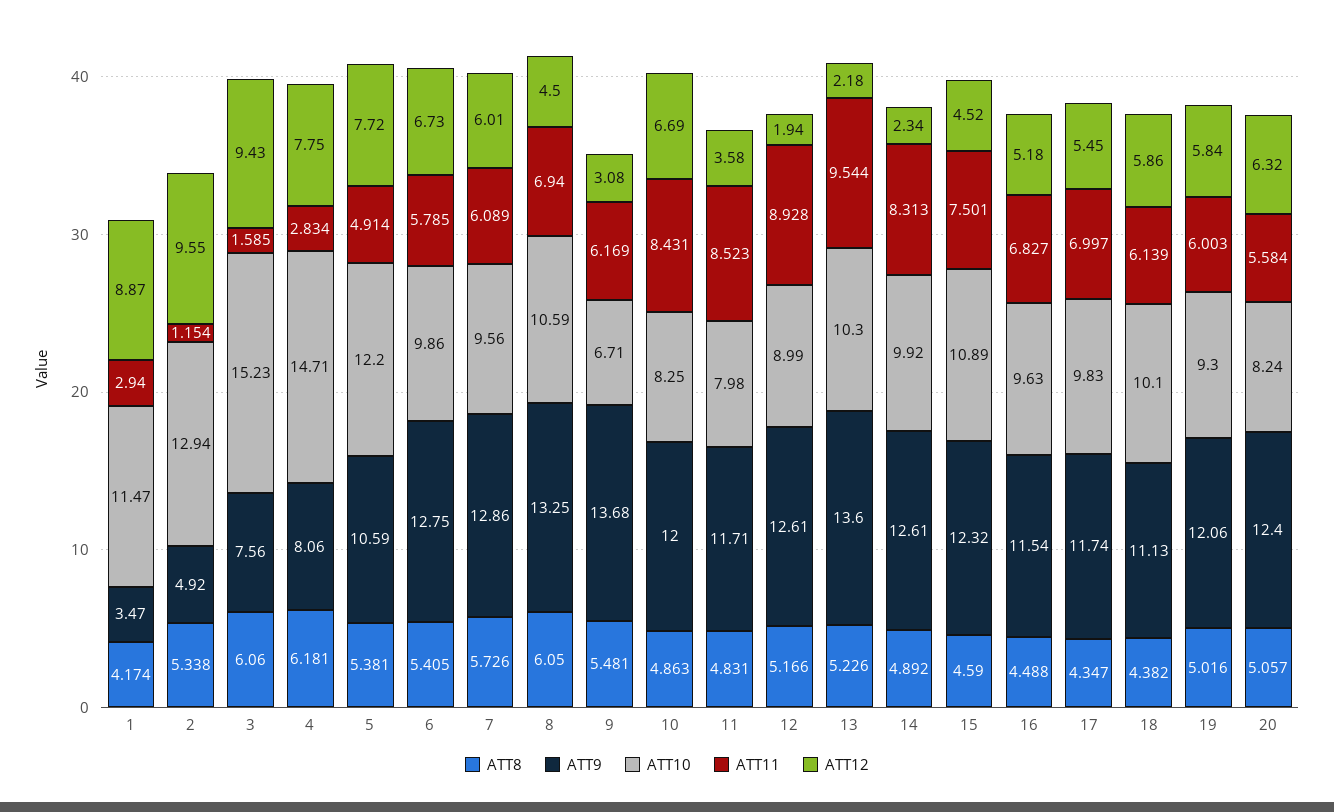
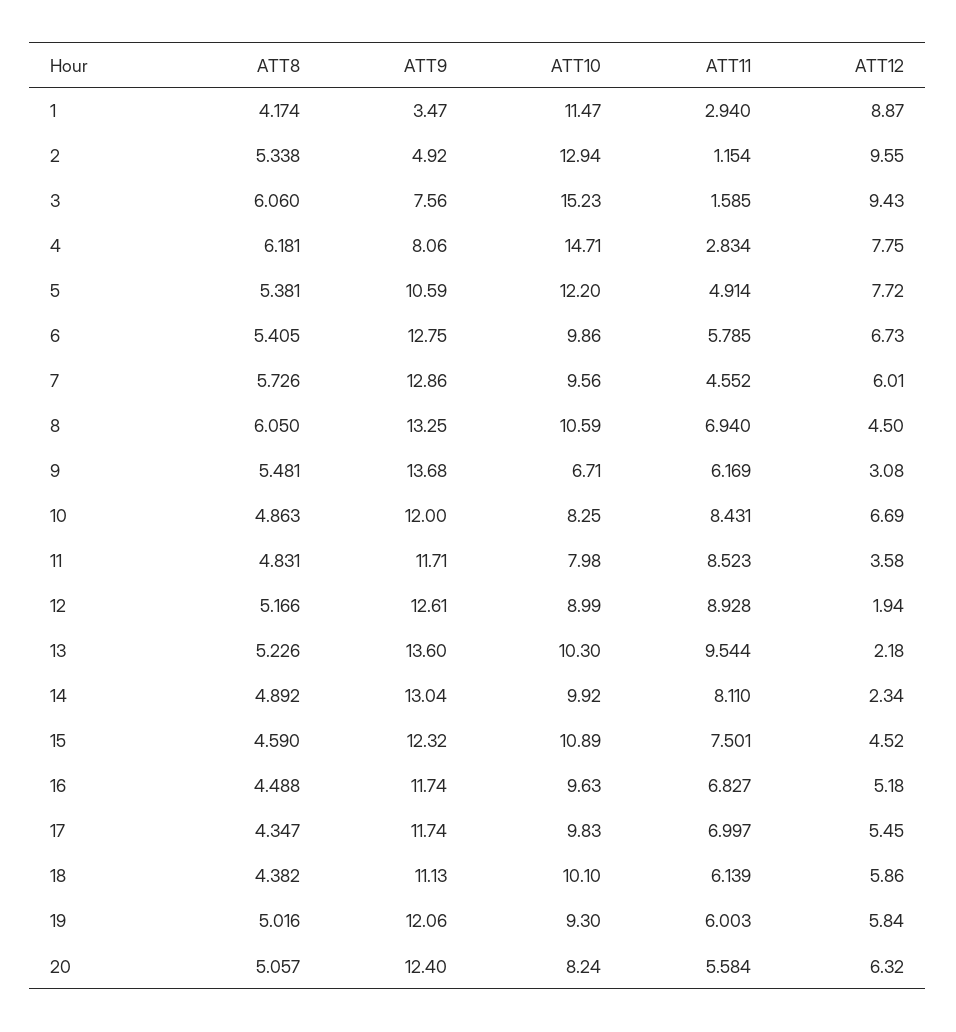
  {
    "ATT8": {
      "1": 4.174,
      "2": 5.338,
      "3": 6.06,
      "4": 6.181,
      "5": 5.381,
      "6": 5.405,
      "7": 5.726,
      "8": 6.05,
      "9": 5.481,
      "10": 4.863,
      "11": 4.831,
      "12": 5.166,
      "13": 5.226,
      "14": 4.892,
      "15": 4.59,
      "16": 4.488,
      "17": 4.347,
      "18": 4.382,
      "19": 5.016,
      "20": 5.057
    },
    "ATT9": {
      "1": 3.47,
      "2": 4.92,
      "3": 7.56,
      "4": 8.06,
      "5": 10.59,
      "6": 12.75,
      "7": 12.86,
      "8": 13.25,
      "9": 13.68,
      "10": 12,
      "11": 11.71,
      "12": 12.61,
      "13": 13.6,
-     "14": 12.61,
+     "14": 13.04,
      "15": 12.32,
-     "16": 11.54,
+     "16": 11.74,
      "17": 11.74,
      "18": 11.13,
      "19": 12.06,
      "20": 12.4
    },
    "ATT10": {
      "1": 11.47,
      "2": 12.94,
      "3": 15.23,
      "4": 14.71,
      "5": 12.2,
      "6": 9.86,
      "7": 9.56,
      "8": 10.59,
      "9": 6.71,
      "10": 8.25,
      "11": 7.98,
      "12": 8.99,
      "13": 10.3,
      "14": 9.92,
      "15": 10.89,
      "16": 9.63,
      "17": 9.83,
      "18": 10.1,
      "19": 9.3,
      "20": 8.24
    },
    "ATT11": {
      "1": 2.94,
      "2": 1.154,
      "3": 1.585,
      "4": 2.834,
      "5": 4.914,
      "6": 5.785,
-     "7": 6.089,
+     "7": 4.552,
      "8": 6.94,
      "9": 6.169,
      "10": 8.431,
      "11": 8.523,
      "12": 8.928,
      "13": 9.544,
-     "14": 8.313,
+     "14": 8.11,
      "15": 7.501,
      "16": 6.827,
      "17": 6.997,
      "18": 6.139,
      "19": 6.003,
      "20": 5.584
    },
    "ATT12": {
      "1": 8.87,
      "2": 9.55,
      "3": 9.43,
      "4": 7.75,
      "5": 7.72,
      "6": 6.73,
      "7": 6.01,
      "8": 4.5,
      "9": 3.08,
      "10": 6.69,
      "11": 3.58,
      "12": 1.94,
      "13": 2.18,
      "14": 2.34,
      "15": 4.52,
      "16": 5.18,
      "17": 5.45,
      "18": 5.86,
      "19": 5.84,
      "20": 6.32
    }
  }

